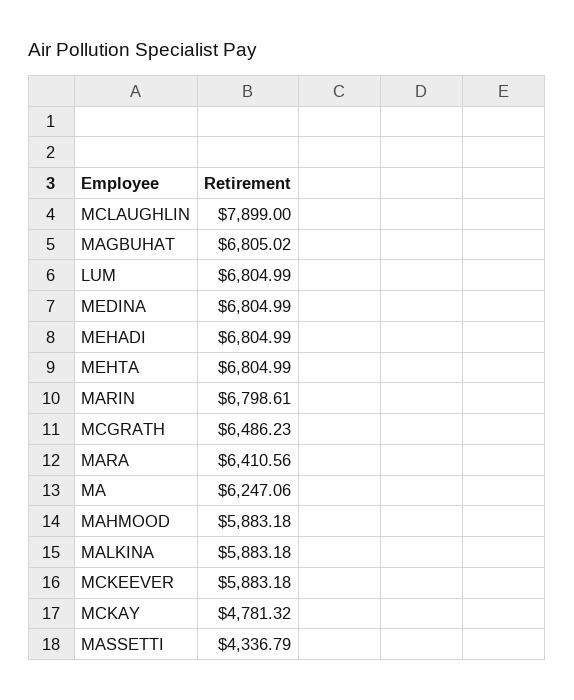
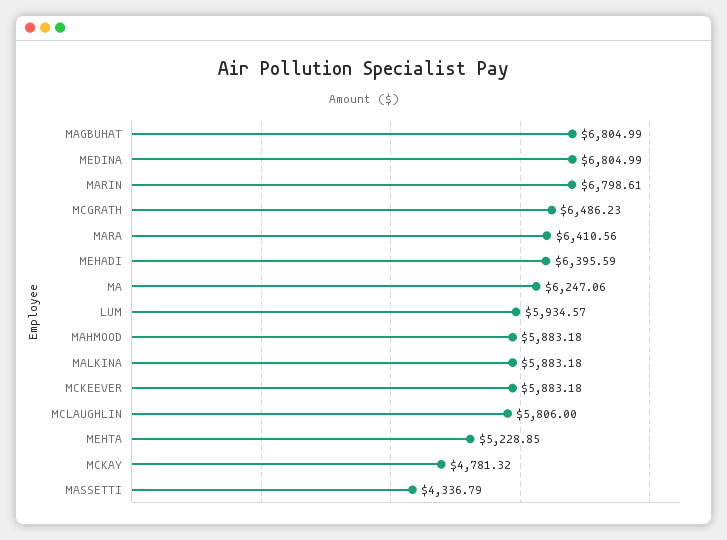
  {
-   "MCLAUGHLIN": 7899,
+   "MCLAUGHLIN": 5806,
-   "MAGBUHAT": 6805.02,
+   "MAGBUHAT": 6804.99,
-   "LUM": 6804.99,
+   "LUM": 5934.57,
    "MEDINA": 6804.99,
-   "MEHADI": 6804.99,
+   "MEHADI": 6395.59,
-   "MEHTA": 6804.99,
+   "MEHTA": 5228.85,
    "MARIN": 6798.61,
    "MCGRATH": 6486.23,
    "MARA": 6410.56,
    "MA": 6247.06,
    "MAHMOOD": 5883.18,
    "MALKINA": 5883.18,
    "MCKEEVER": 5883.18,
    "MCKAY": 4781.32,
    "MASSETTI": 4336.79
  }

